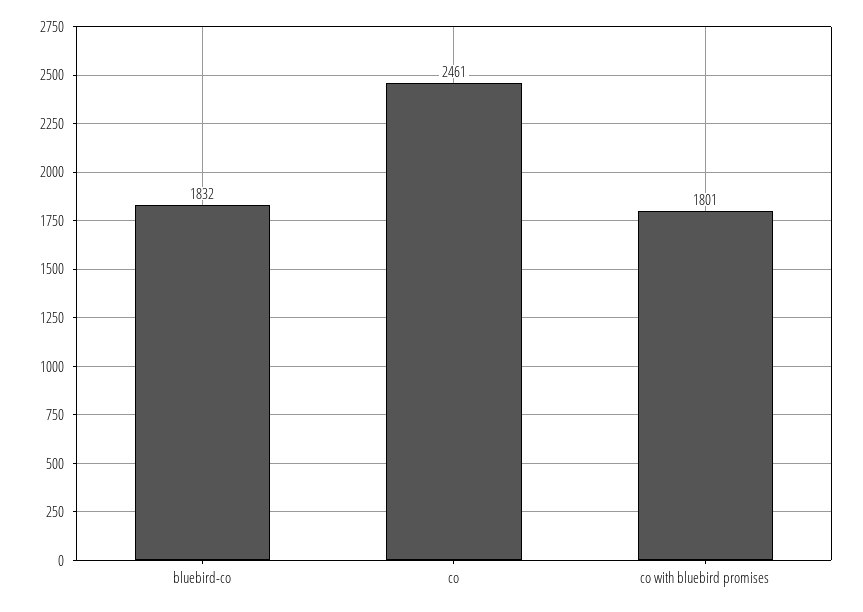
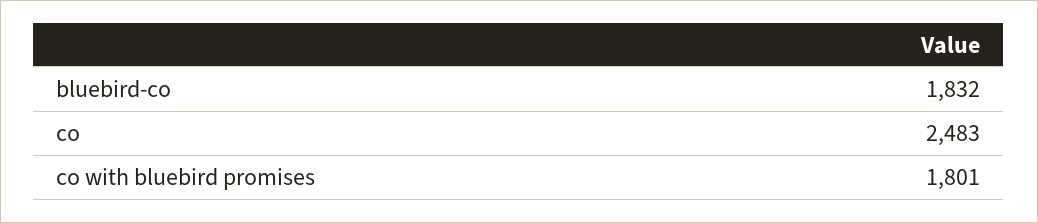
  {
    "bluebird-co": 1832,
-   "co": 2461,
+   "co": 2483,
    "co with bluebird promises": 1801
  }

